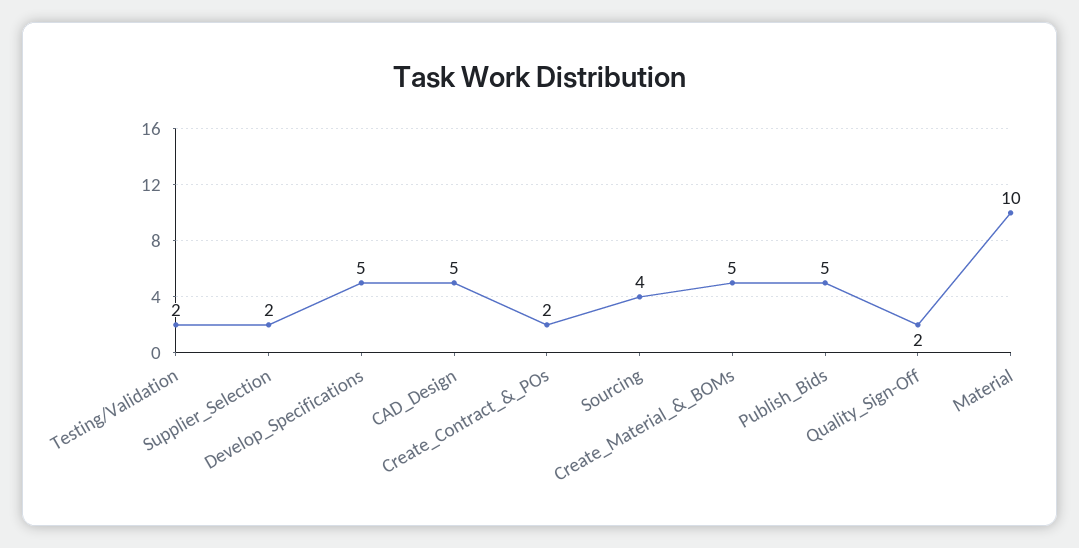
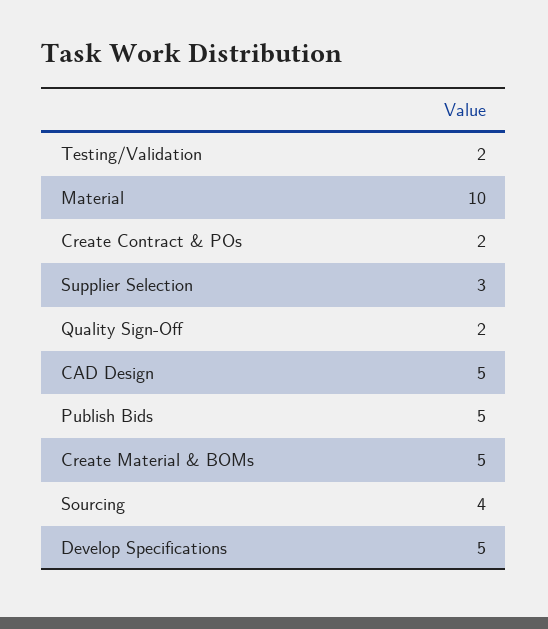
  {
    "Testing/Validation": 2,
-   "Supplier_Selection": 2,
+   "Supplier_Selection": 3,
    "Develop_Specifications": 5,
    "CAD_Design": 5,
    "Create_Contract_&_POs": 2,
    "Sourcing": 4,
    "Create_Material_&_BOMs": 5,
    "Publish_Bids": 5,
    "Quality_Sign-Off": 2,
    "Material": 10
  }

